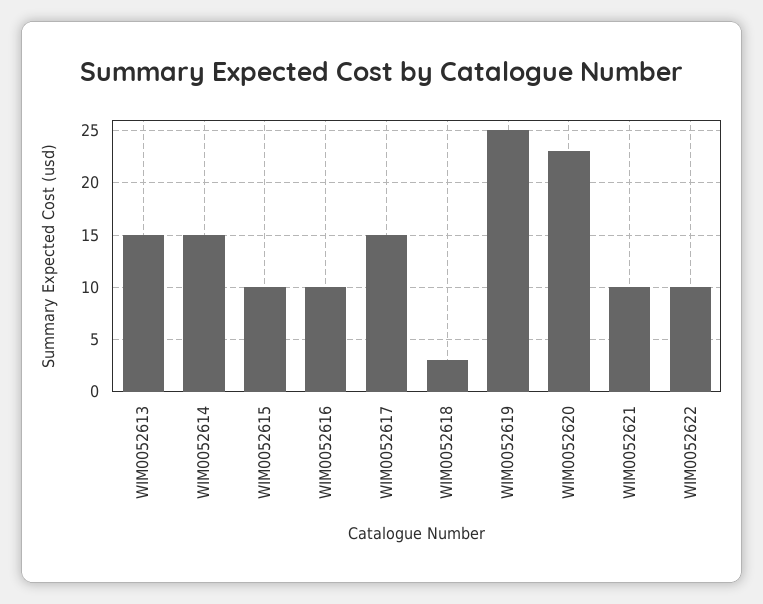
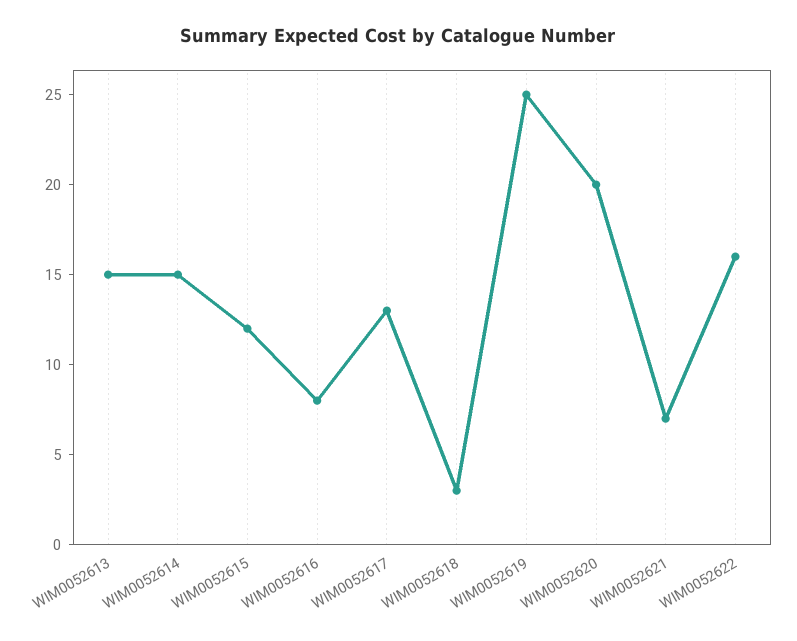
  {
    "WIM0052613": 15,
    "WIM0052614": 15,
-   "WIM0052615": 10,
+   "WIM0052615": 12,
-   "WIM0052616": 10,
+   "WIM0052616": 8,
-   "WIM0052617": 15,
+   "WIM0052617": 13,
    "WIM0052618": 3,
    "WIM0052619": 25,
-   "WIM0052620": 23,
+   "WIM0052620": 20,
-   "WIM0052621": 10,
+   "WIM0052621": 7,
-   "WIM0052622": 10
+   "WIM0052622": 16
  }

